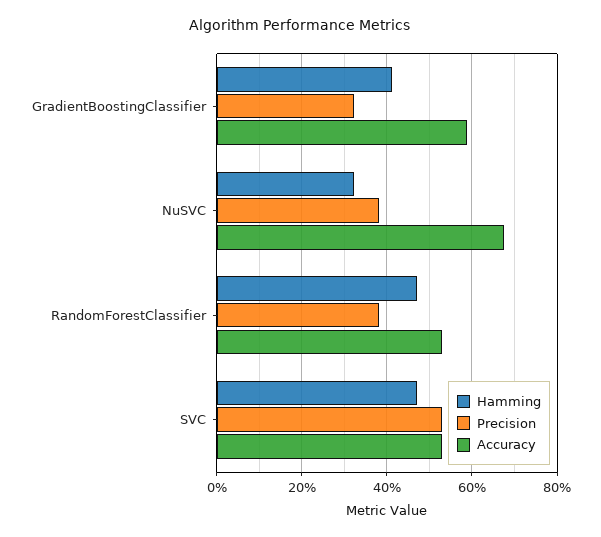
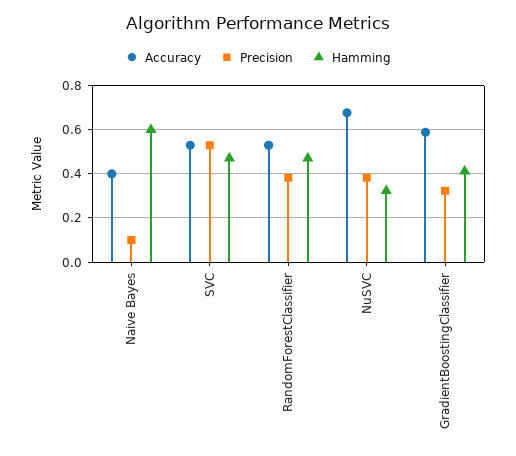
  {
    "Hamming": {
      "GradientBoostingClassifier": 0.42,
      "NuSVC": 0.32,
      "RandomForestClassifier": 0.48,
-     "SVC": 0.48
+     "SVC": 0.48,
+     "Naive Bayes": 0.6
    },
    "Precision": {
      "GradientBoostingClassifier": 0.32,
      "NuSVC": 0.38,
      "RandomForestClassifier": 0.38,
-     "SVC": 0.52
+     "SVC": 0.52,
+     "Naive Bayes": 0.1
    },
    "Accuracy": {
      "GradientBoostingClassifier": 0.58,
      "NuSVC": 0.68,
      "RandomForestClassifier": 0.52,
-     "SVC": 0.52
+     "SVC": 0.52,
+     "Naive Bayes": 0.4
    }
  }

